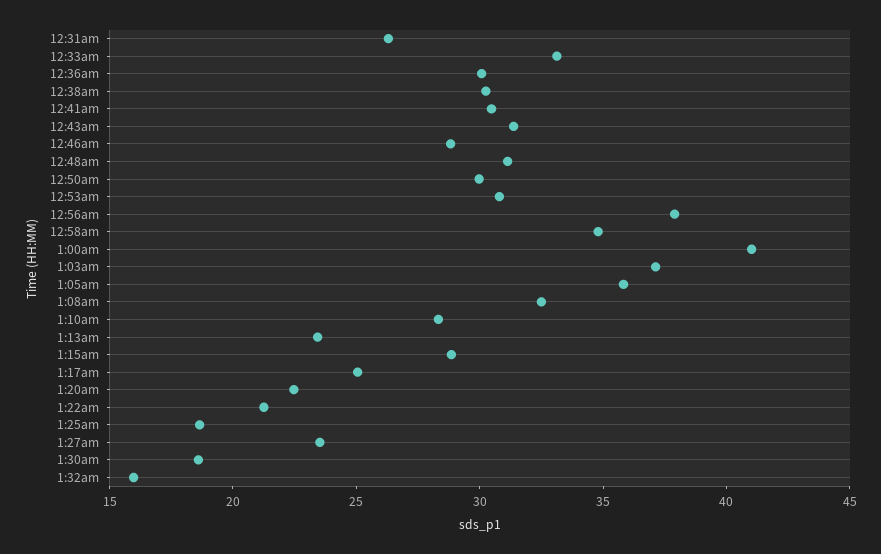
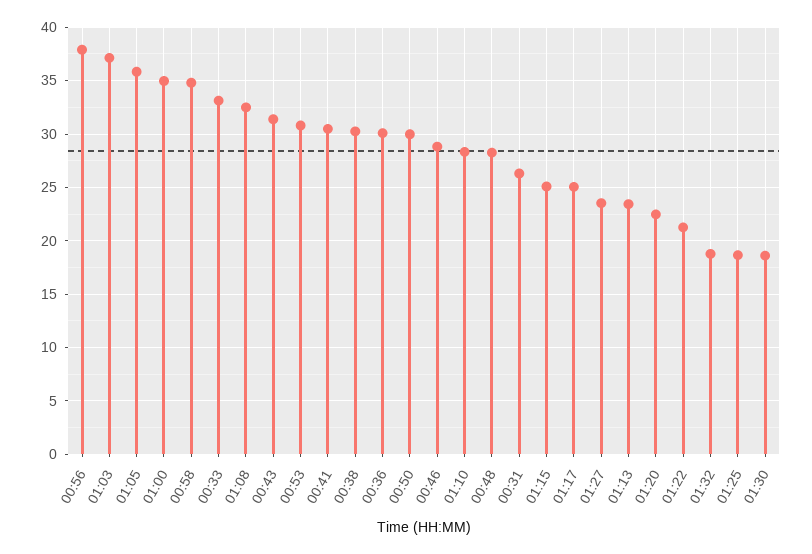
  {
    "12:31am": 26,
    "12:33am": 33,
    "12:36am": 30,
    "12:38am": 30,
    "12:41am": 30,
    "12:43am": 31,
    "12:46am": 29,
-   "12:48am": 31,
+   "12:48am": 28,
    "12:50am": 30,
    "12:53am": 31,
    "12:56am": 38,
    "12:58am": 35,
-   "1:00am": 41,
+   "1:00am": 35,
    "1:03am": 37,
    "1:05am": 36,
    "1:08am": 33,
    "1:10am": 28,
    "1:13am": 23,
-   "1:15am": 29,
+   "1:15am": 25,
    "1:17am": 25,
    "1:20am": 22,
    "1:22am": 21,
    "1:25am": 19,
    "1:27am": 24,
    "1:30am": 19,
-   "1:32am": 16
+   "1:32am": 19
  }

